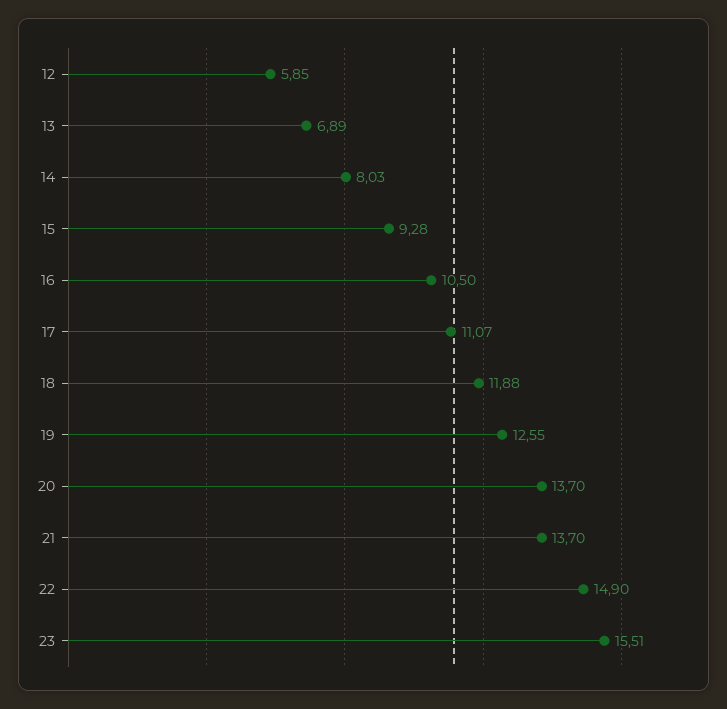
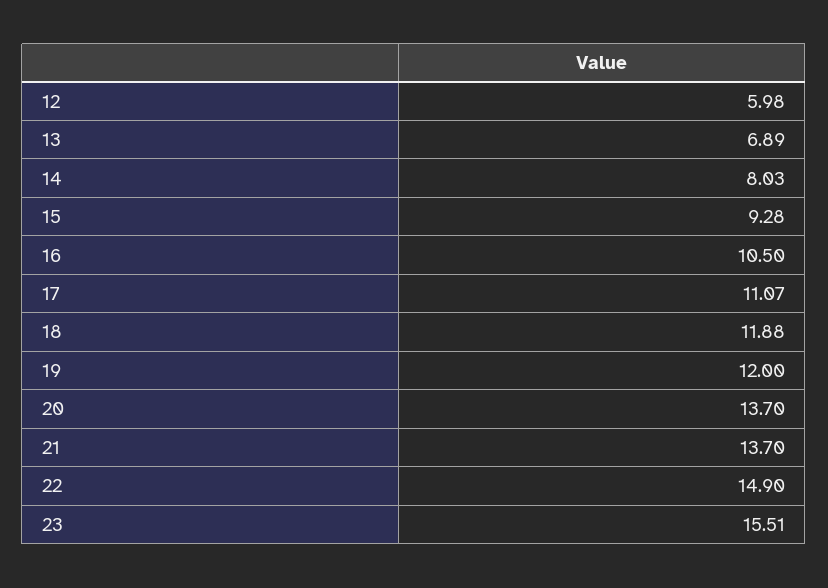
  {
-   "12": 5.85,
+   "12": 5.98,
    "13": 6.89,
    "14": 8.03,
    "15": 9.28,
    "16": 10.5,
    "17": 11.07,
    "18": 11.88,
-   "19": 12.55,
+   "19": 12,
    "20": 13.7,
    "21": 13.7,
    "22": 14.9,
    "23": 15.51
  }

